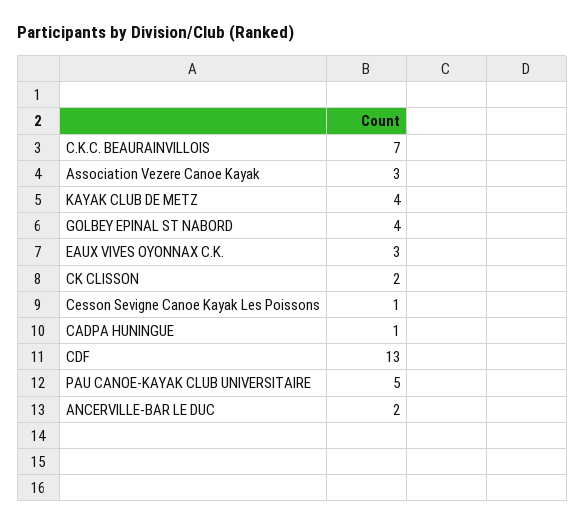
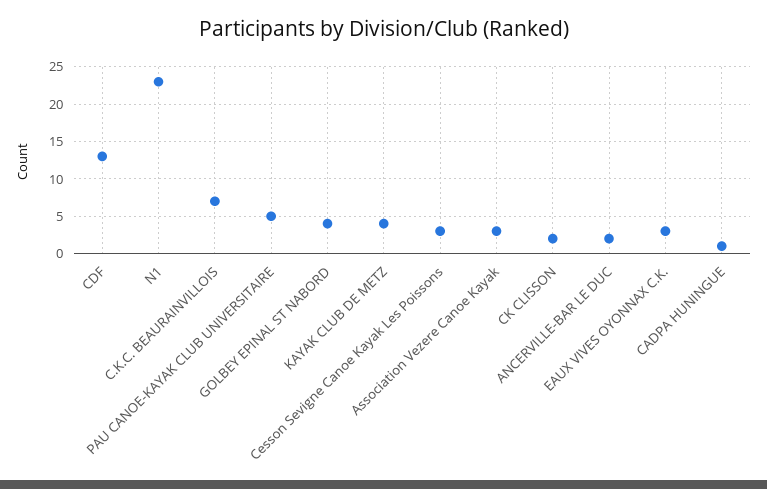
  {
    "C.K.C. BEAURAINVILLOIS": 7,
    "Association Vezere Canoe Kayak": 3,
    "KAYAK CLUB DE METZ": 4,
    "GOLBEY EPINAL ST NABORD": 4,
    "EAUX VIVES OYONNAX C.K.": 3,
    "CK CLISSON": 2,
-   "Cesson Sevigne Canoe Kayak Les Poissons": 1,
+   "Cesson Sevigne Canoe Kayak Les Poissons": 3,
    "CADPA HUNINGUE": 1,
    "CDF": 13,
    "PAU CANOE-KAYAK CLUB UNIVERSITAIRE": 5,
-   "ANCERVILLE-BAR LE DUC": 2
+   "ANCERVILLE-BAR LE DUC": 2,
+   "N1": 23
  }

